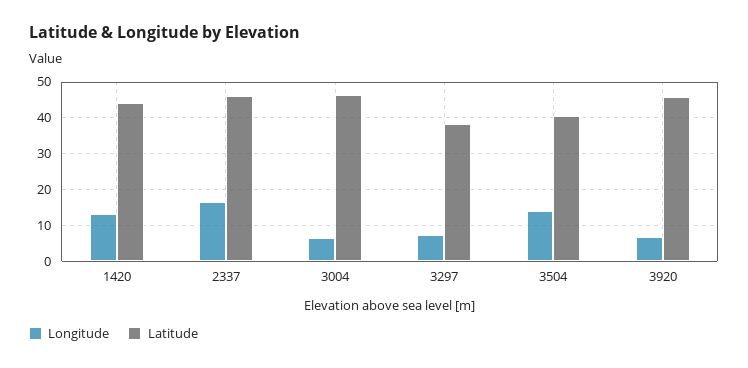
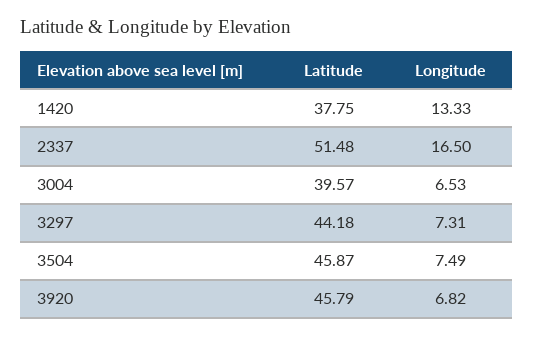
  {
    "Longitude": {
      "1420": 13.33,
      "2337": 16.5,
      "3004": 6.53,
      "3297": 7.31,
-     "3504": 14,
+     "3504": 7.49,
      "3920": 6.82
    },
    "Latitude": {
-     "1420": 44,
+     "1420": 37.75,
-     "2337": 46,
+     "2337": 51.48,
-     "3004": 46,
+     "3004": 39.57,
-     "3297": 38,
+     "3297": 44.18,
-     "3504": 40,
+     "3504": 45.87,
      "3920": 45.79
    }
  }

